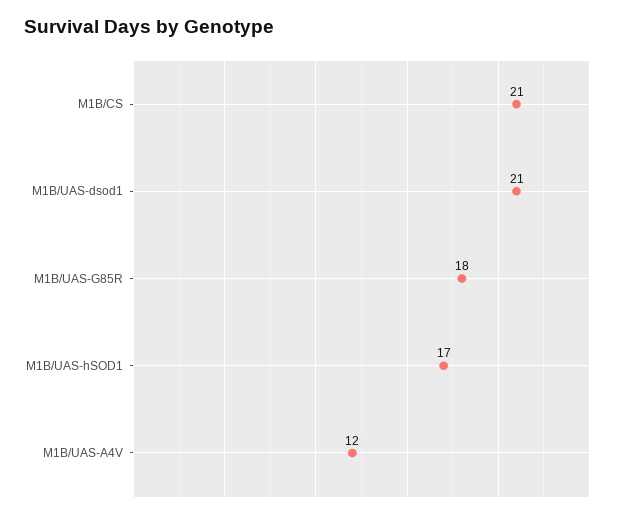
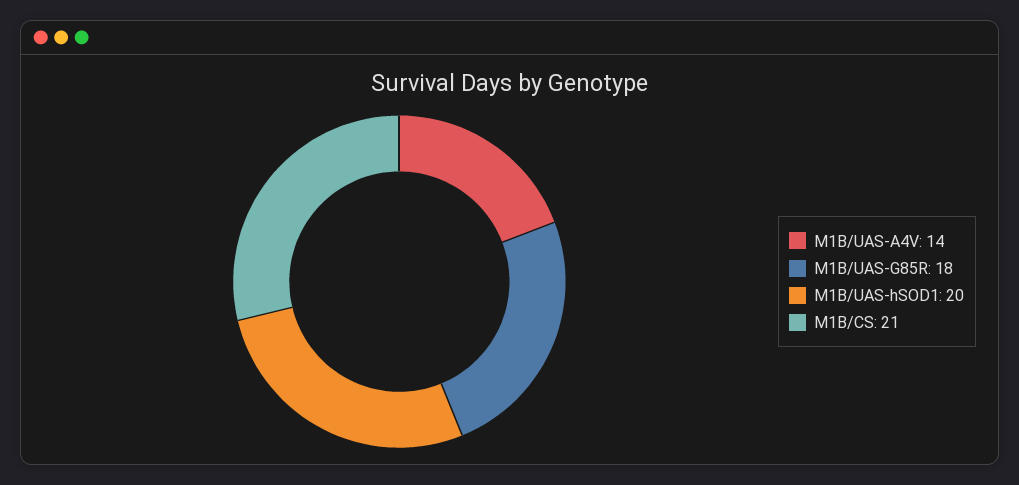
  {
    "M1B/CS": 21,
-   "M1B/UAS-dsod1": 21,
    "M1B/UAS-G85R": 18,
-   "M1B/UAS-hSOD1": 17,
+   "M1B/UAS-hSOD1": 20,
-   "M1B/UAS-A4V": 12
+   "M1B/UAS-A4V": 14
  }

